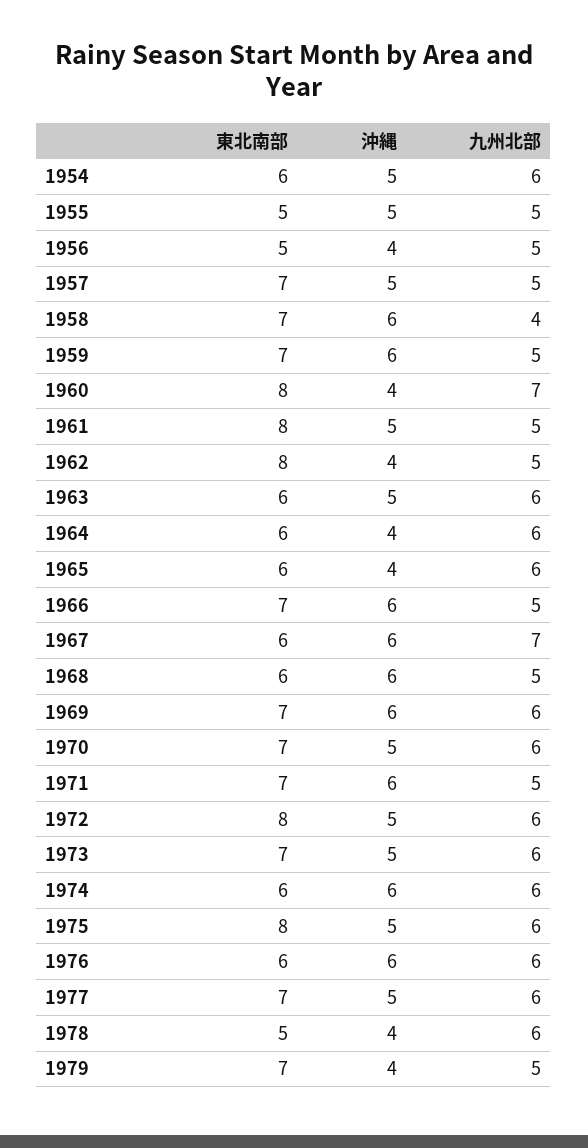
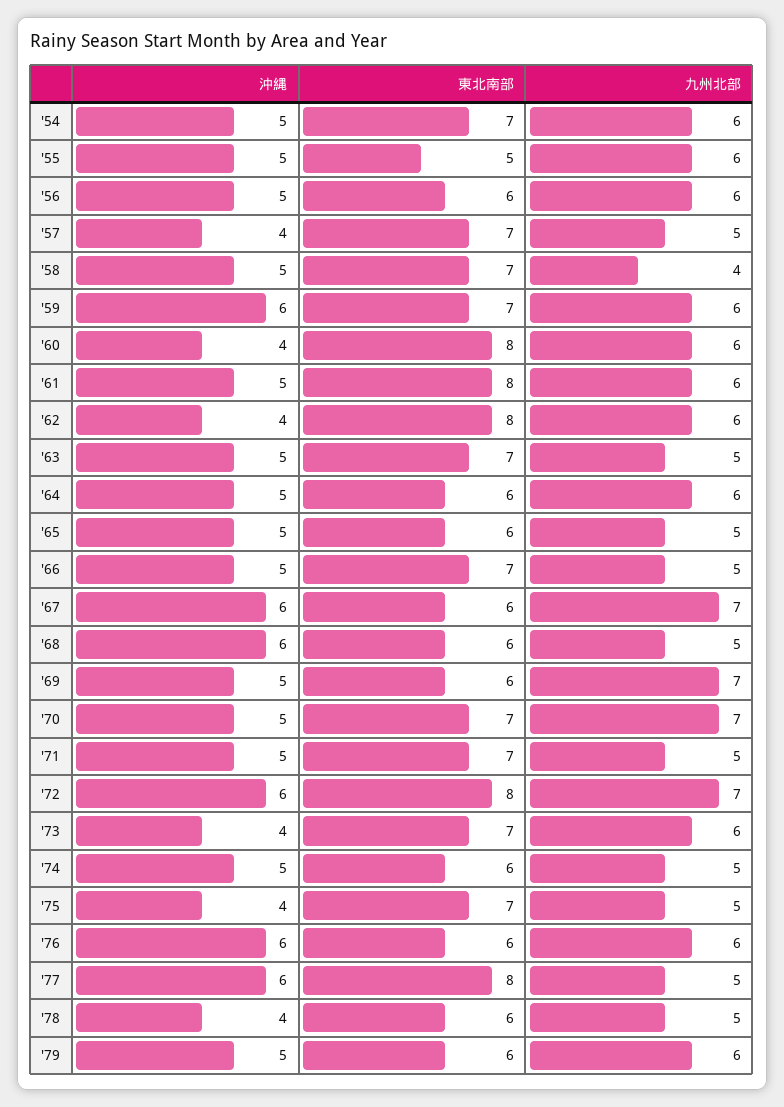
  {
    "東北南部": {
-     "1954": 6,
+     "1954": 7,
      "1955": 5,
-     "1956": 5,
+     "1956": 6,
      "1957": 7,
      "1958": 7,
      "1959": 7,
      "1960": 8,
      "1961": 8,
      "1962": 8,
-     "1963": 6,
+     "1963": 7,
      "1964": 6,
      "1965": 6,
      "1966": 7,
      "1967": 6,
      "1968": 6,
-     "1969": 7,
+     "1969": 6,
      "1970": 7,
      "1971": 7,
      "1972": 8,
      "1973": 7,
      "1974": 6,
-     "1975": 8,
+     "1975": 7,
      "1976": 6,
-     "1977": 7,
+     "1977": 8,
-     "1978": 5,
+     "1978": 6,
-     "1979": 7
+     "1979": 6
    },
    "沖縄": {
      "1954": 5,
      "1955": 5,
-     "1956": 4,
+     "1956": 5,
-     "1957": 5,
+     "1957": 4,
-     "1958": 6,
+     "1958": 5,
      "1959": 6,
      "1960": 4,
      "1961": 5,
      "1962": 4,
      "1963": 5,
-     "1964": 4,
+     "1964": 5,
-     "1965": 4,
+     "1965": 5,
-     "1966": 6,
+     "1966": 5,
      "1967": 6,
      "1968": 6,
-     "1969": 6,
+     "1969": 5,
      "1970": 5,
-     "1971": 6,
+     "1971": 5,
-     "1972": 5,
+     "1972": 6,
-     "1973": 5,
+     "1973": 4,
-     "1974": 6,
+     "1974": 5,
-     "1975": 5,
+     "1975": 4,
      "1976": 6,
-     "1977": 5,
+     "1977": 6,
      "1978": 4,
-     "1979": 4
+     "1979": 5
    },
    "九州北部": {
      "1954": 6,
-     "1955": 5,
+     "1955": 6,
-     "1956": 5,
+     "1956": 6,
      "1957": 5,
      "1958": 4,
-     "1959": 5,
+     "1959": 6,
-     "1960": 7,
+     "1960": 6,
-     "1961": 5,
+     "1961": 6,
-     "1962": 5,
+     "1962": 6,
-     "1963": 6,
+     "1963": 5,
      "1964": 6,
-     "1965": 6,
+     "1965": 5,
      "1966": 5,
      "1967": 7,
      "1968": 5,
-     "1969": 6,
+     "1969": 7,
-     "1970": 6,
+     "1970": 7,
      "1971": 5,
-     "1972": 6,
+     "1972": 7,
      "1973": 6,
-     "1974": 6,
+     "1974": 5,
-     "1975": 6,
+     "1975": 5,
      "1976": 6,
-     "1977": 6,
+     "1977": 5,
-     "1978": 6,
+     "1978": 5,
-     "1979": 5
+     "1979": 6
    }
  }

